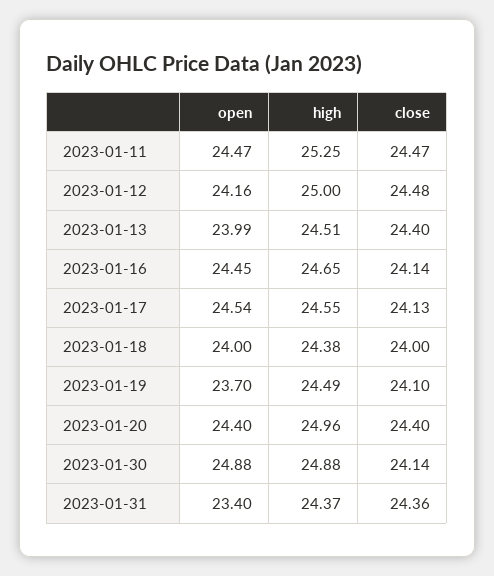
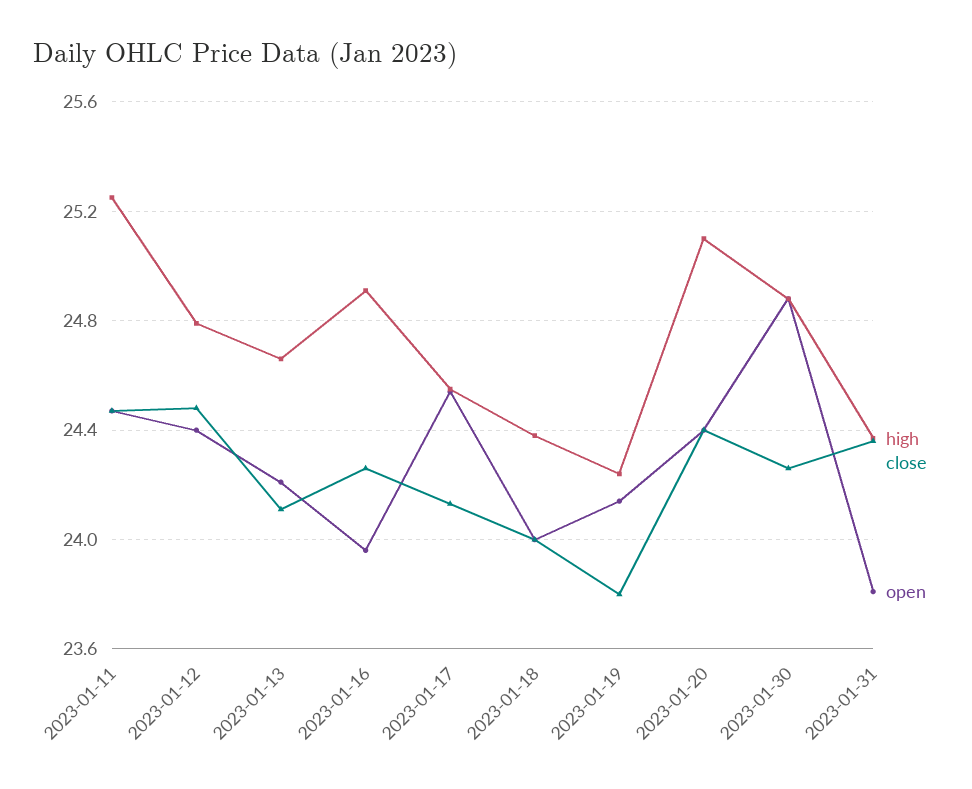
  {
    "open": {
      "2023-01-11": 24.47,
-     "2023-01-12": 24.16,
+     "2023-01-12": 24.4,
-     "2023-01-13": 23.99,
+     "2023-01-13": 24.2,
-     "2023-01-16": 24.45,
+     "2023-01-16": 23.95,
      "2023-01-17": 24.54,
      "2023-01-18": 24,
-     "2023-01-19": 23.7,
+     "2023-01-19": 24.15,
      "2023-01-20": 24.4,
      "2023-01-30": 24.88,
-     "2023-01-31": 23.4
+     "2023-01-31": 23.8
    },
    "high": {
      "2023-01-11": 25.25,
-     "2023-01-12": 25,
+     "2023-01-12": 24.8,
-     "2023-01-13": 24.51,
+     "2023-01-13": 24.65,
-     "2023-01-16": 24.65,
+     "2023-01-16": 24.9,
      "2023-01-17": 24.55,
      "2023-01-18": 24.38,
-     "2023-01-19": 24.49,
+     "2023-01-19": 24.25,
-     "2023-01-20": 24.96,
+     "2023-01-20": 25.1,
      "2023-01-30": 24.88,
      "2023-01-31": 24.37
    },
    "close": {
      "2023-01-11": 24.47,
      "2023-01-12": 24.48,
-     "2023-01-13": 24.4,
+     "2023-01-13": 24.1,
-     "2023-01-16": 24.14,
+     "2023-01-16": 24.25,
      "2023-01-17": 24.13,
      "2023-01-18": 24,
-     "2023-01-19": 24.1,
+     "2023-01-19": 23.8,
      "2023-01-20": 24.4,
-     "2023-01-30": 24.14,
+     "2023-01-30": 24.25,
      "2023-01-31": 24.36
    }
  }

